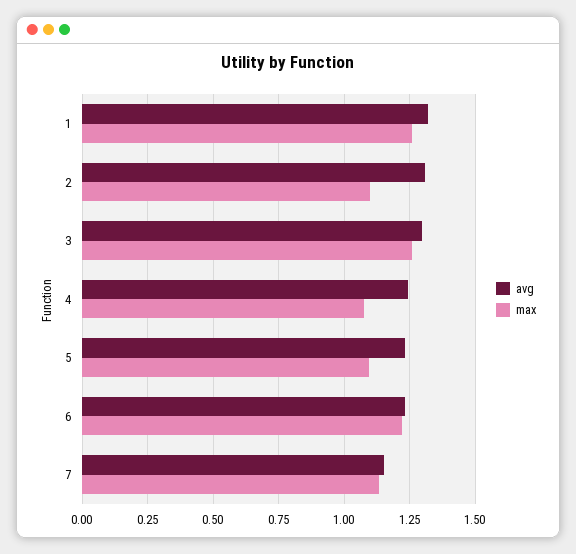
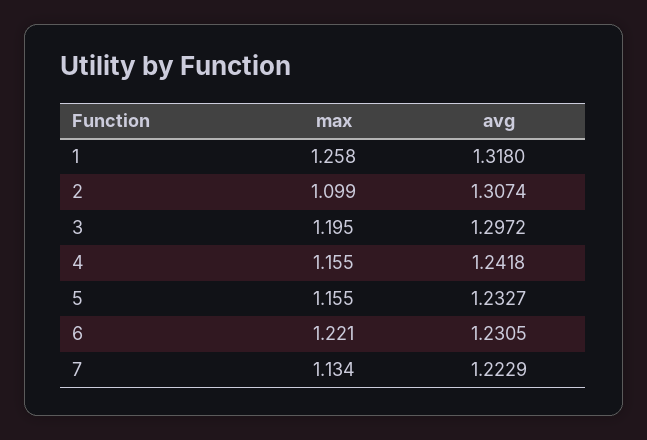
  {
    "avg": {
      "1": 1.318,
      "2": 1.3074,
      "3": 1.2972,
      "4": 1.2418,
      "5": 1.2327,
      "6": 1.2305,
-     "7": 1.15
+     "7": 1.2229
    },
    "max": {
      "1": 1.258,
      "2": 1.099,
-     "3": 1.25,
+     "3": 1.195,
-     "4": 1.075,
+     "4": 1.155,
-     "5": 1.1,
+     "5": 1.155,
      "6": 1.221,
      "7": 1.134
    }
  }

